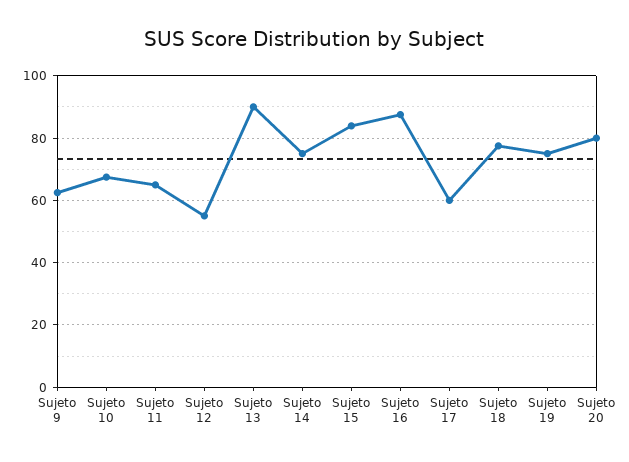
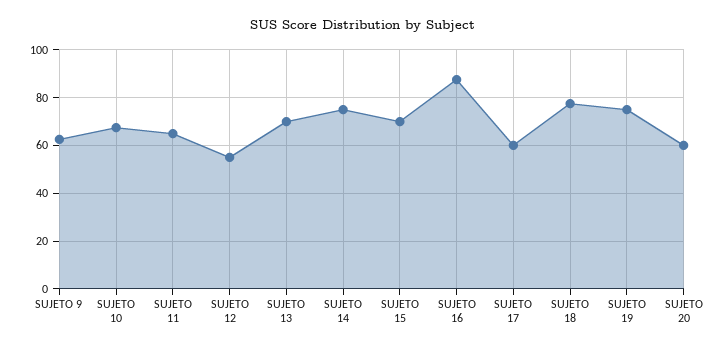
  {
    "Sujeto 9": 62,
    "Sujeto 10": 68,
    "Sujeto 11": 66,
    "Sujeto 12": 56,
-   "Sujeto 13": 90,
+   "Sujeto 13": 70,
    "Sujeto 14": 76,
-   "Sujeto 15": 84,
+   "Sujeto 15": 70,
    "Sujeto 16": 88,
    "Sujeto 17": 60,
    "Sujeto 18": 78,
    "Sujeto 19": 76,
-   "Sujeto 20": 80
+   "Sujeto 20": 60
  }

